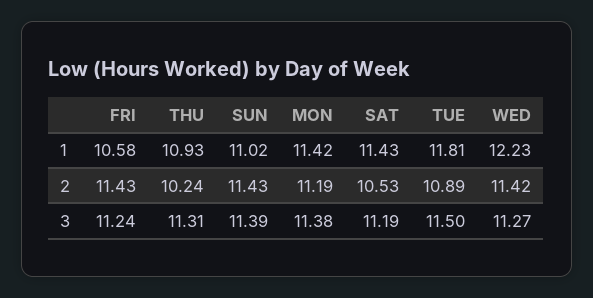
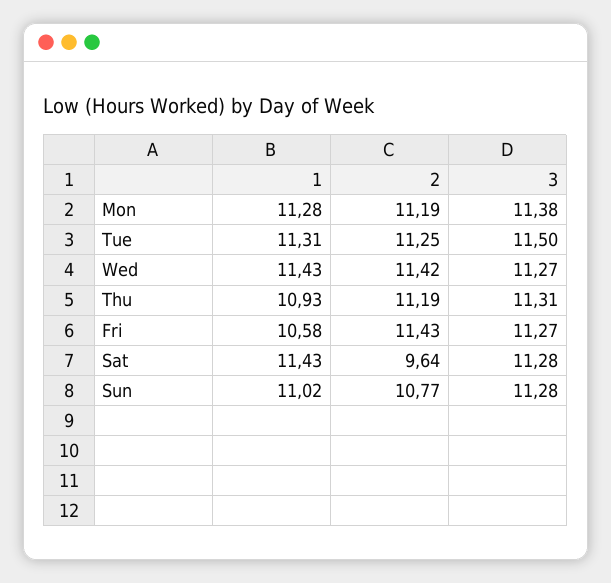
  {
    "FRI": {
      "1": 10.58,
      "2": 11.43,
-     "3": 11.24
+     "3": 11.27
    },
    "THU": {
      "1": 10.93,
-     "2": 10.24,
+     "2": 11.19,
      "3": 11.31
    },
    "SUN": {
      "1": 11.02,
-     "2": 11.43,
+     "2": 10.77,
-     "3": 11.39
+     "3": 11.28
    },
    "MON": {
-     "1": 11.42,
+     "1": 11.28,
      "2": 11.19,
      "3": 11.38
    },
    "SAT": {
      "1": 11.43,
-     "2": 10.53,
+     "2": 9.64,
-     "3": 11.19
+     "3": 11.28
    },
    "TUE": {
-     "1": 11.81,
+     "1": 11.31,
-     "2": 10.89,
+     "2": 11.25,
      "3": 11.5
    },
    "WED": {
-     "1": 12.23,
+     "1": 11.43,
      "2": 11.42,
      "3": 11.27
    }
  }

